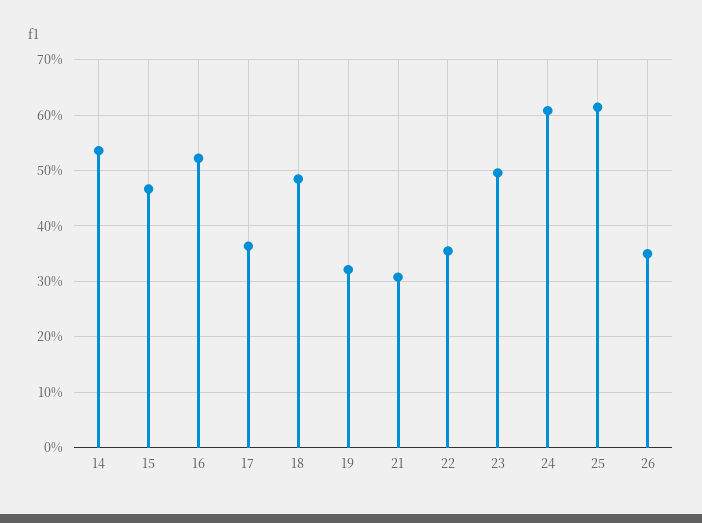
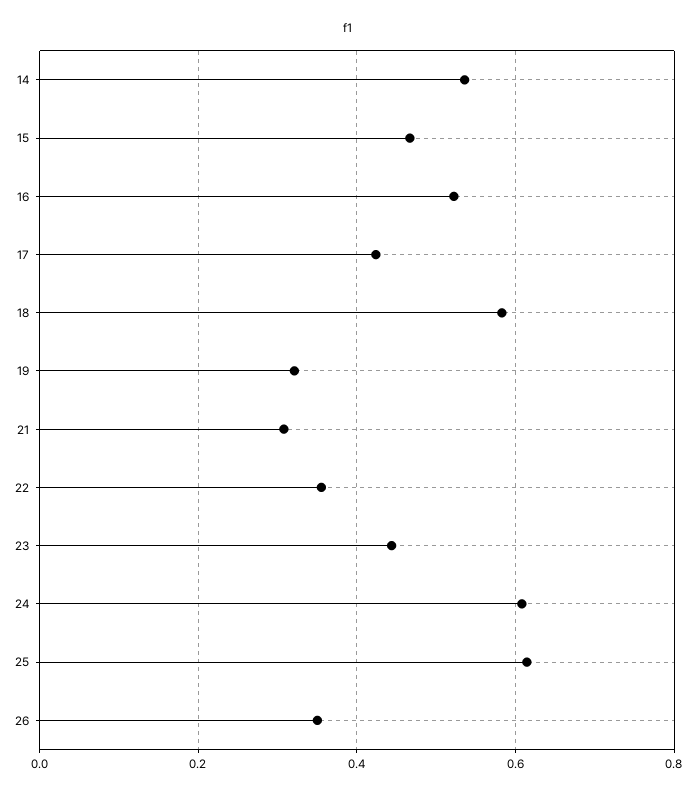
  {
    "14": 0.54,
    "15": 0.46,
    "16": 0.52,
-   "17": 0.36,
+   "17": 0.42,
-   "18": 0.48,
+   "18": 0.58,
    "19": 0.32,
    "21": 0.3,
    "22": 0.36,
-   "23": 0.5,
+   "23": 0.44,
    "24": 0.6,
    "25": 0.62,
    "26": 0.36
  }

